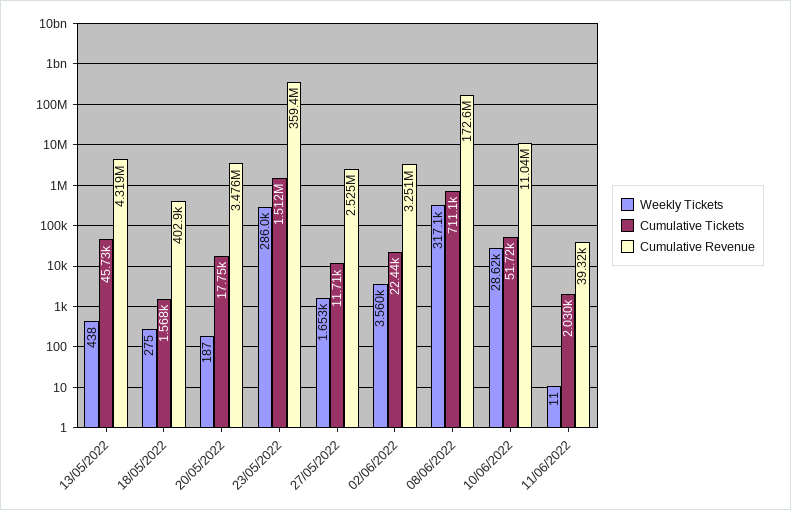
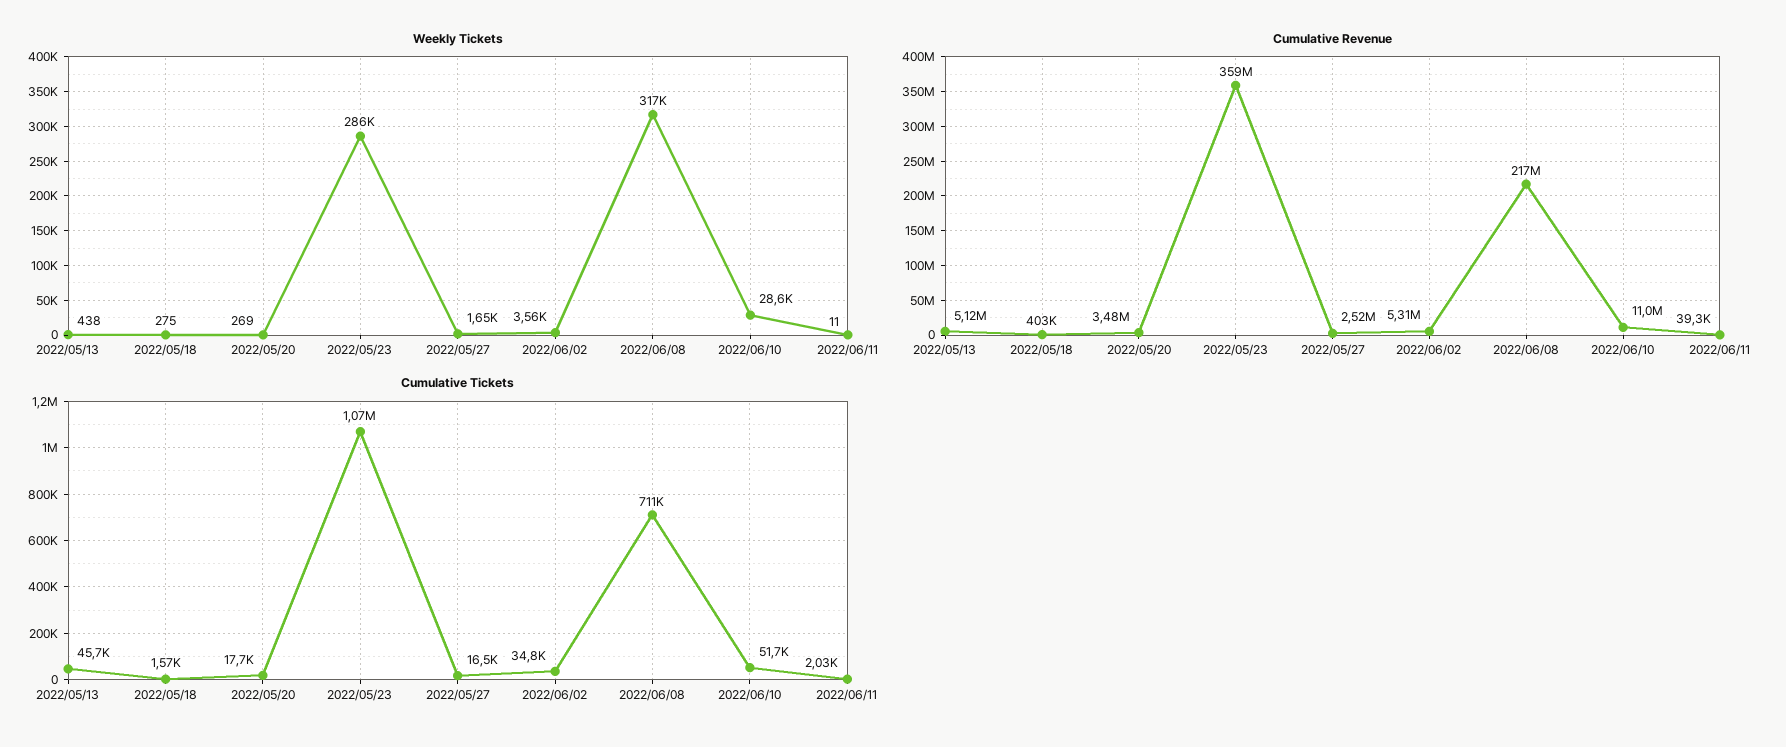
  {
    "Weekly Tickets": {
      "13/05/2022": 438,
      "18/05/2022": 275,
-     "20/05/2022": 187,
+     "20/05/2022": 269,
      "23/05/2022": 286000,
      "27/05/2022": 1653,
      "02/06/2022": 3560,
      "08/06/2022": 317100,
      "10/06/2022": 28620,
      "11/06/2022": 11
    },
    "Cumulative Tickets": {
      "13/05/2022": 45730,
      "18/05/2022": 1568,
      "20/05/2022": 17750,
-     "23/05/2022": 1512000,
+     "23/05/2022": 1070000,
-     "27/05/2022": 11710,
+     "27/05/2022": 16500,
-     "02/06/2022": 22440,
+     "02/06/2022": 34800,
      "08/06/2022": 711100,
      "10/06/2022": 51720,
      "11/06/2022": 2030
    },
    "Cumulative Revenue": {
-     "13/05/2022": 4319000,
+     "13/05/2022": 5120000,
      "18/05/2022": 402900,
      "20/05/2022": 3476000,
      "23/05/2022": 359400000,
      "27/05/2022": 2525000,
-     "02/06/2022": 3251000,
+     "02/06/2022": 5310000,
-     "08/06/2022": 172600000,
+     "08/06/2022": 217000000,
      "10/06/2022": 11040000,
      "11/06/2022": 39320
    }
  }

